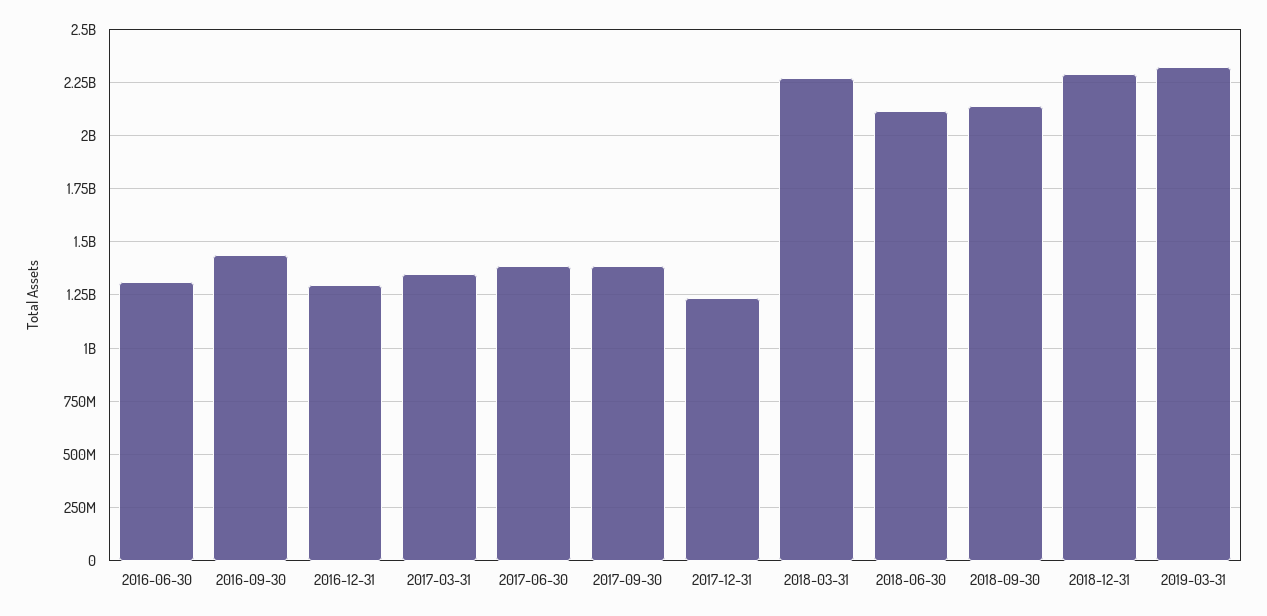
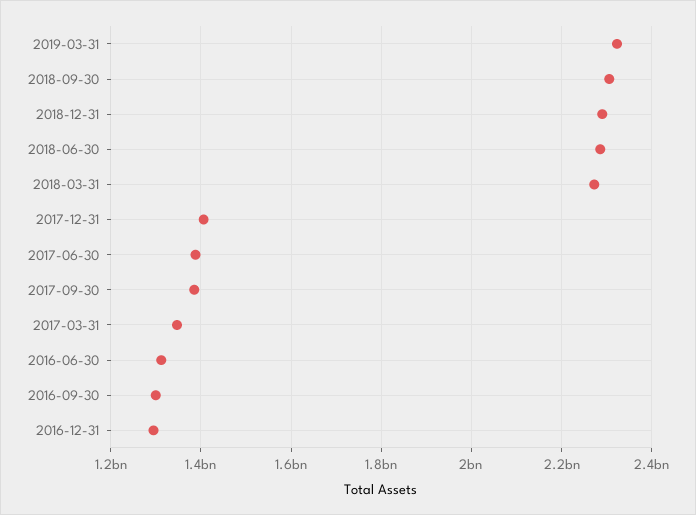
  {
    "2016-06-30": 1320000000,
-   "2016-09-30": 1450000000,
+   "2016-09-30": 1300000000,
    "2016-12-31": 1300000000,
    "2017-03-31": 1340000000,
    "2017-06-30": 1380000000,
    "2017-09-30": 1380000000,
-   "2017-12-31": 1250000000,
+   "2017-12-31": 1400000000,
    "2018-03-31": 2280000000,
-   "2018-06-30": 2100000000,
+   "2018-06-30": 2280000000,
-   "2018-09-30": 2150000000,
+   "2018-09-30": 2300000000,
    "2018-12-31": 2280000000,
    "2019-03-31": 2320000000
  }

